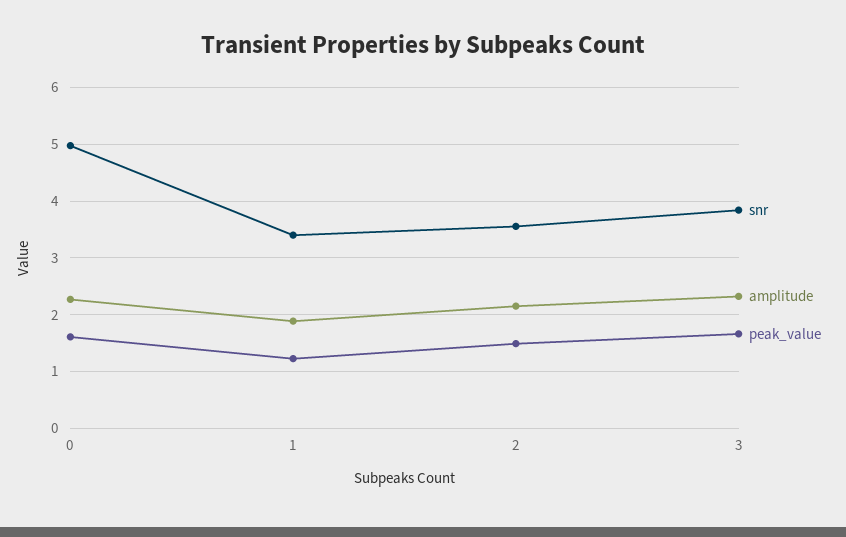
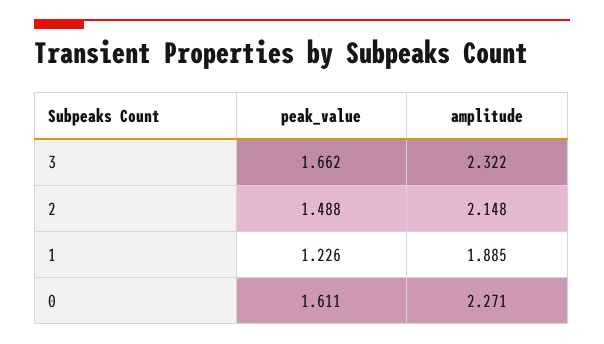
  {
-   "snr": {
-     "0": 5,
-     "1": 3.4,
-     "2": 3.6,
-     "3": 3.8
-   },
    "amplitude": {
      "0": 2.271,
      "1": 1.885,
      "2": 2.148,
      "3": 2.322
    },
    "peak_value": {
      "0": 1.611,
      "1": 1.226,
      "2": 1.488,
      "3": 1.662
    }
  }

